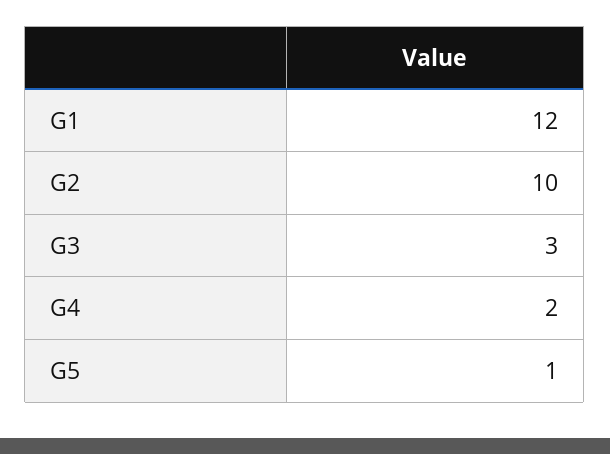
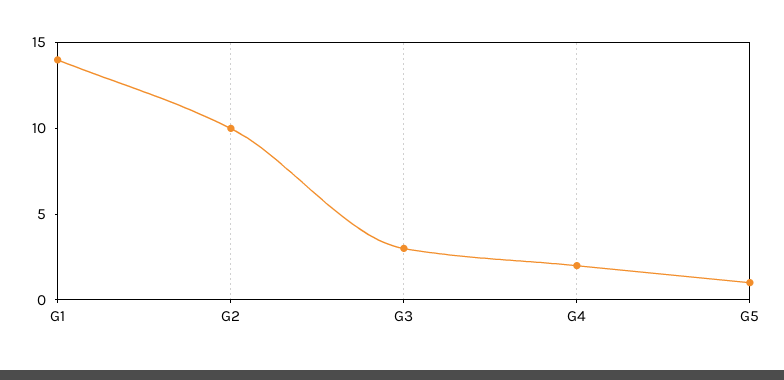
  {
-   "G1": 12,
+   "G1": 14,
    "G2": 10,
    "G3": 3,
    "G4": 2,
    "G5": 1
  }

